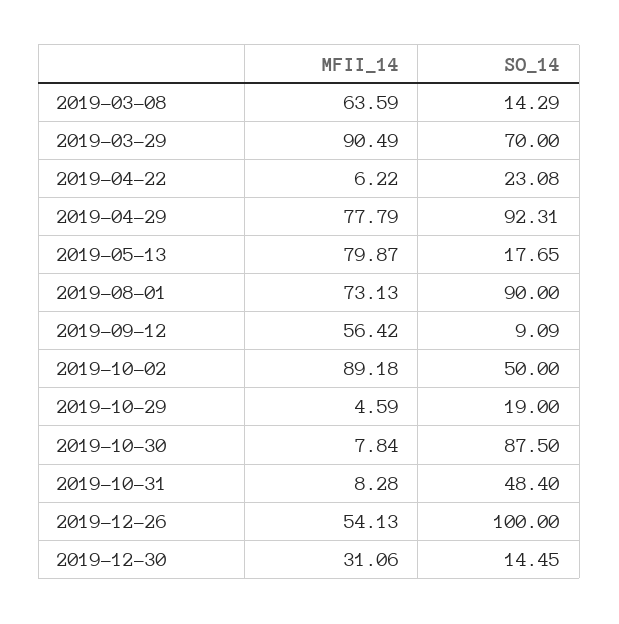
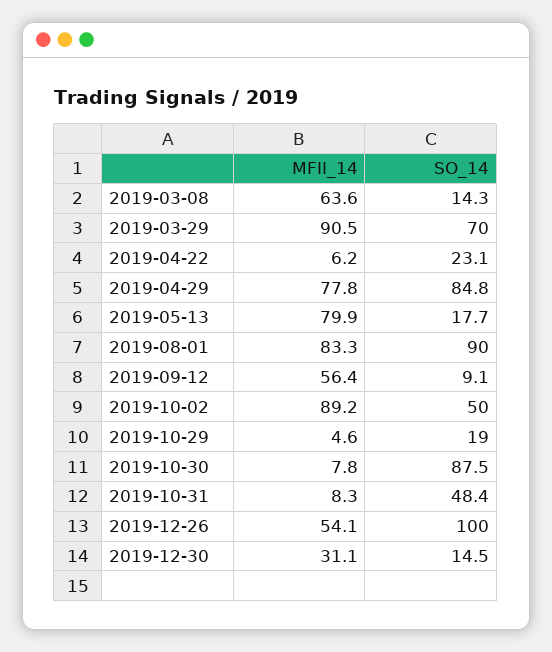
  {
    "MFII_14": {
      "2019-03-08": 63.59,
      "2019-03-29": 90.49,
      "2019-04-22": 6.22,
      "2019-04-29": 77.79,
      "2019-05-13": 79.87,
-     "2019-08-01": 73.13,
+     "2019-08-01": 83.3,
      "2019-09-12": 56.42,
      "2019-10-02": 89.18,
      "2019-10-29": 4.59,
      "2019-10-30": 7.84,
      "2019-10-31": 8.28,
      "2019-12-26": 54.13,
      "2019-12-30": 31.06
    },
    "SO_14": {
      "2019-03-08": 14.29,
      "2019-03-29": 70,
      "2019-04-22": 23.08,
-     "2019-04-29": 92.31,
+     "2019-04-29": 84.8,
      "2019-05-13": 17.65,
      "2019-08-01": 90,
      "2019-09-12": 9.09,
      "2019-10-02": 50,
      "2019-10-29": 19,
      "2019-10-30": 87.5,
      "2019-10-31": 48.4,
      "2019-12-26": 100,
      "2019-12-30": 14.45
    }
  }

